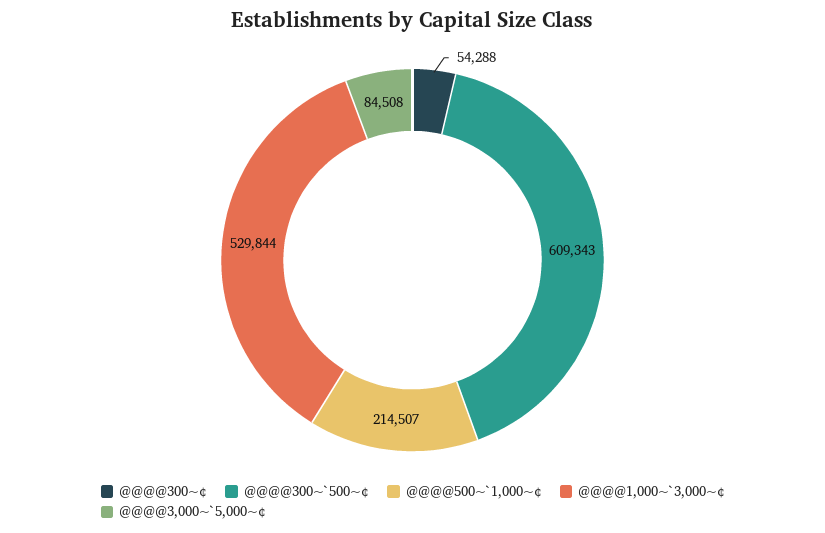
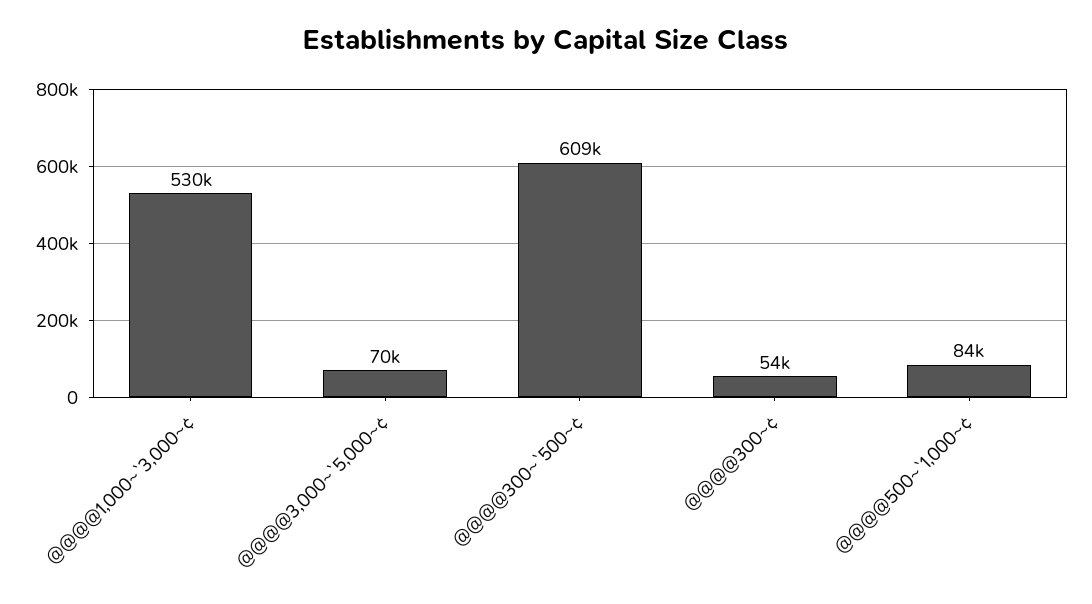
  {
    "@@@@300~¢": 54288,
    "@@@@300~`500~¢": 609343,
-   "@@@@500~`1,000~¢": 214507,
+   "@@@@500~`1,000~¢": 84000,
    "@@@@1,000~`3,000~¢": 529844,
-   "@@@@3,000~`5,000~¢": 84508
+   "@@@@3,000~`5,000~¢": 70000
  }

